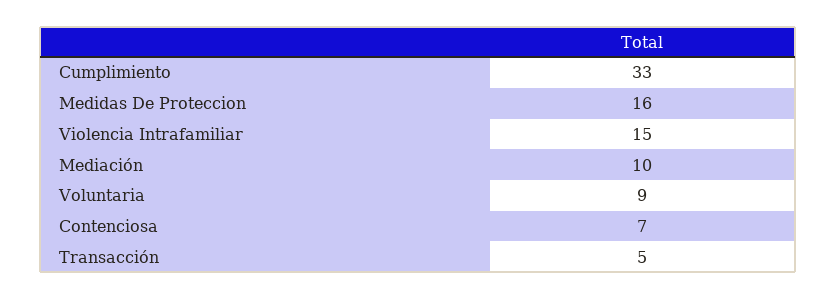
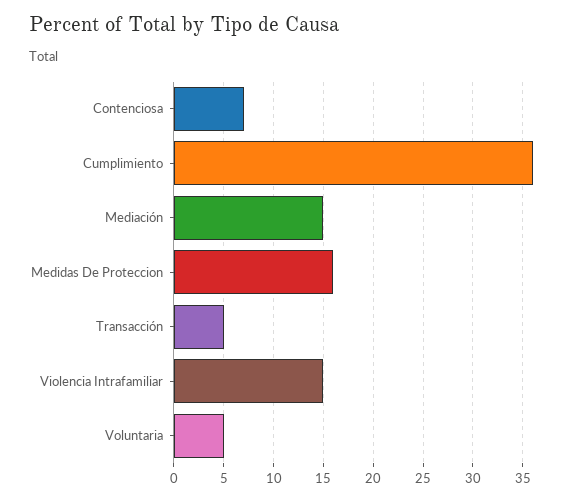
  {
-   "Cumplimiento": 33,
+   "Cumplimiento": 36,
    "Medidas De Proteccion": 16,
    "Violencia Intrafamiliar": 15,
-   "Mediación": 10,
+   "Mediación": 15,
-   "Voluntaria": 9,
+   "Voluntaria": 5,
    "Contenciosa": 7,
    "Transacción": 5
  }

